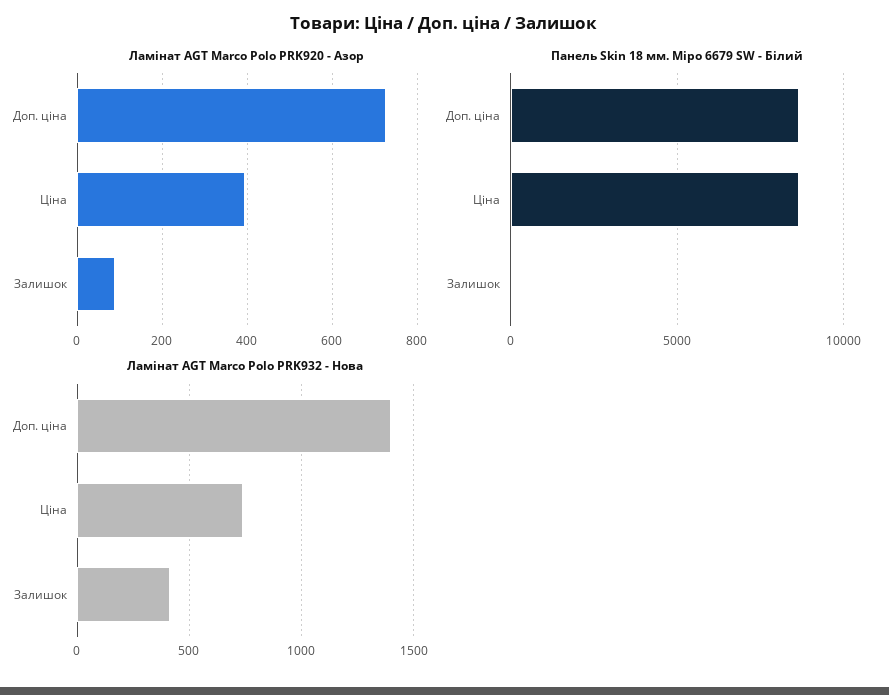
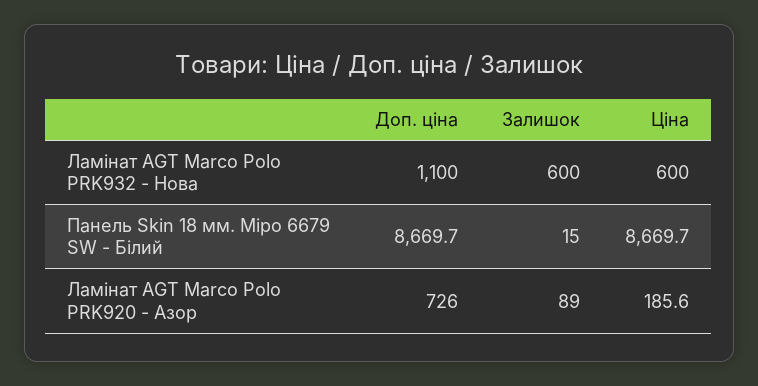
  {
    "Ламінат AGT Marco Polo PRK920 - Азор": {
      "Доп. ціна": 726,
-     "Ціна": 400,
+     "Ціна": 185.6,
      "Залишок": 89
    },
    "Панель Skin 18 мм. Міро 6679 SW - Білий": {
      "Доп. ціна": 8669.7,
      "Ціна": 8669.7,
      "Залишок": 15
    },
    "Ламінат AGT Marco Polo PRK932 - Нова": {
-     "Доп. ціна": 1400,
+     "Доп. ціна": 1100,
-     "Ціна": 750,
+     "Ціна": 600,
-     "Залишок": 400
+     "Залишок": 600
    }
  }

